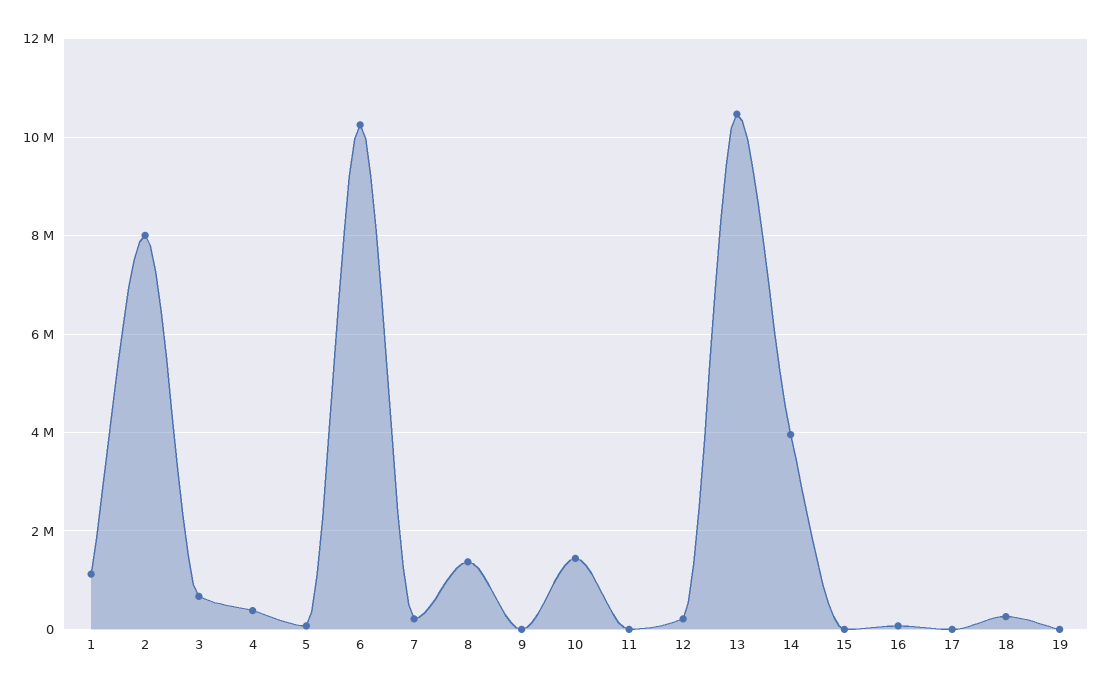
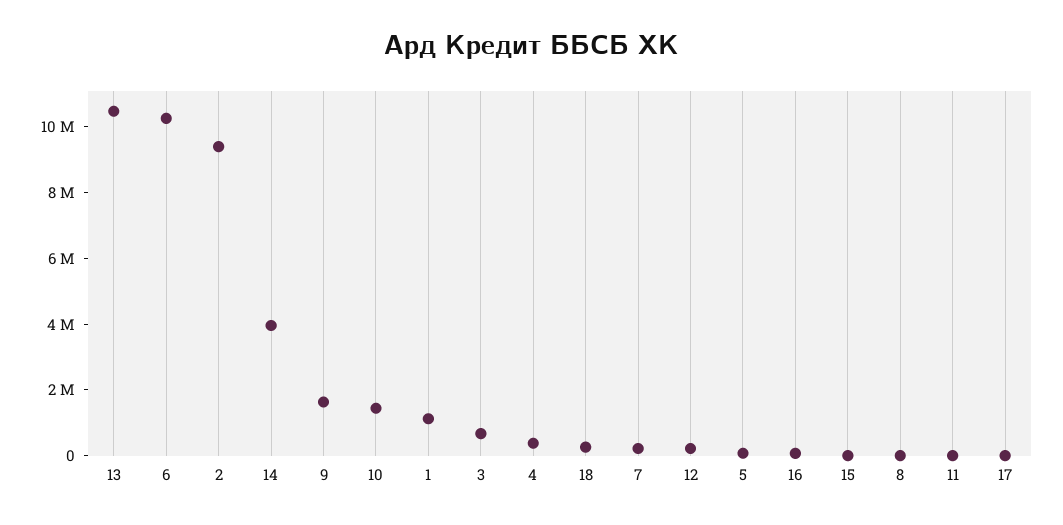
  {
    "1": 1200000,
-   "2": 8000000,
+   "2": 9500000,
    "3": 600000,
    "4": 400000,
    "5": 0,
    "6": 10200000,
    "7": 200000,
-   "8": 1400000,
+   "8": 0,
-   "9": 0,
+   "9": 1500000,
    "10": 1400000,
    "11": 0,
    "12": 200000,
    "13": 10400000,
    "14": 4000000,
    "15": 0,
    "16": 0,
    "17": 0,
-   "18": 200000,
+   "18": 200000
-   "19": 0
  }

